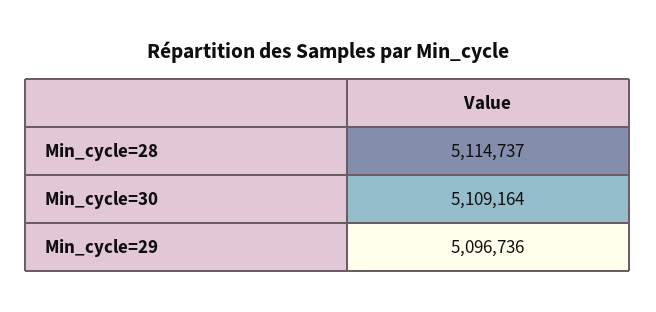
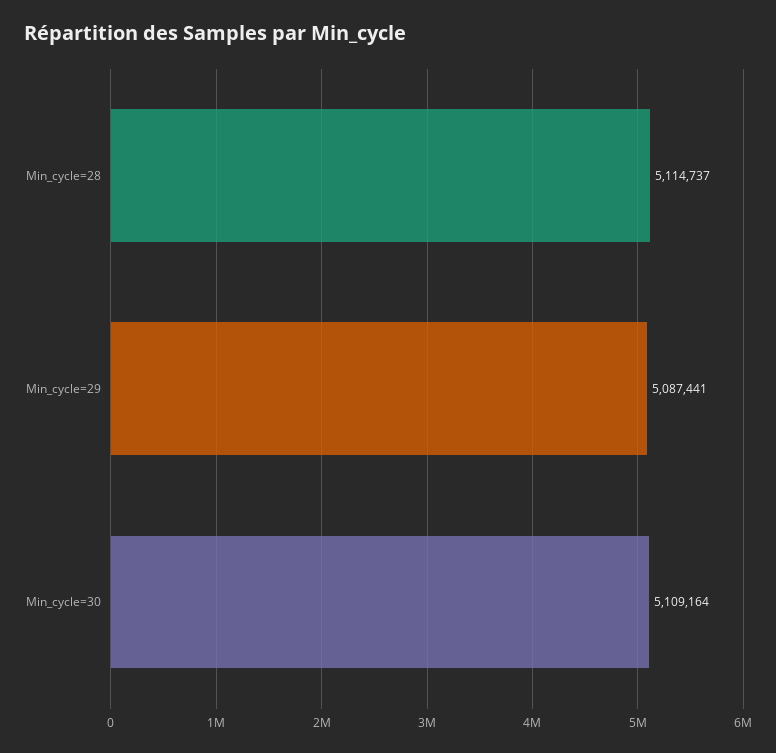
  {
    "Min_cycle=28": 5114737,
    "Min_cycle=30": 5109164,
-   "Min_cycle=29": 5096736
+   "Min_cycle=29": 5087441
  }

